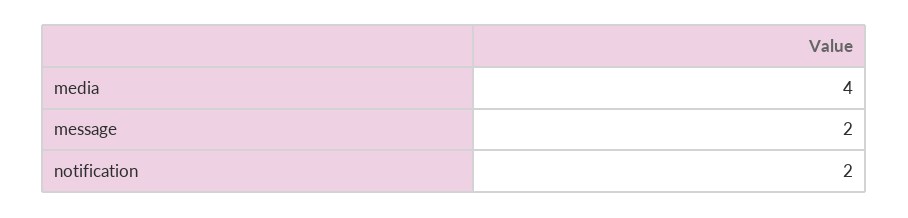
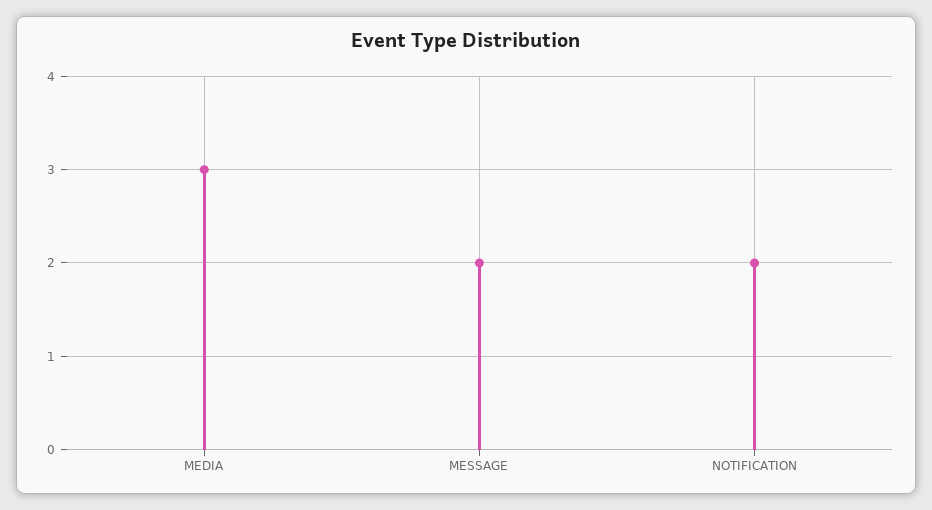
  {
-   "media": 4,
+   "media": 3,
    "message": 2,
    "notification": 2
  }

